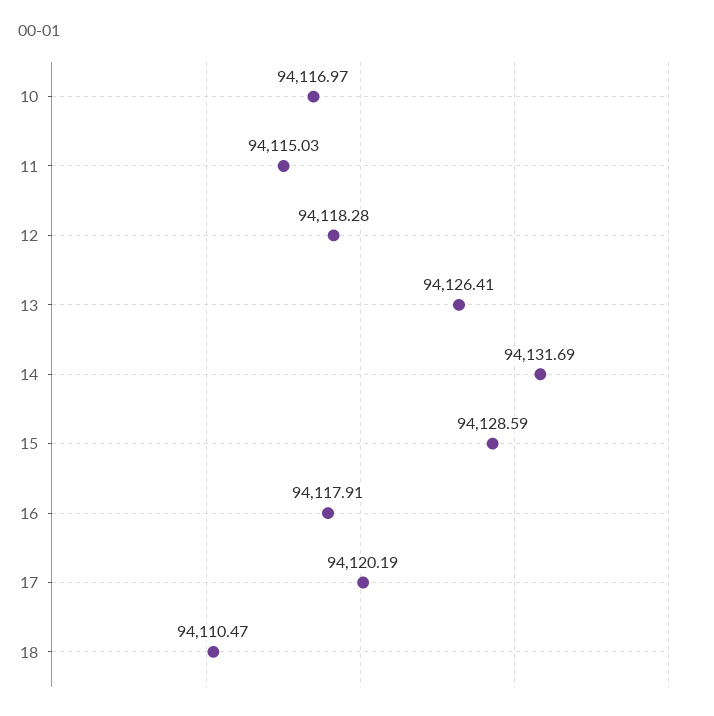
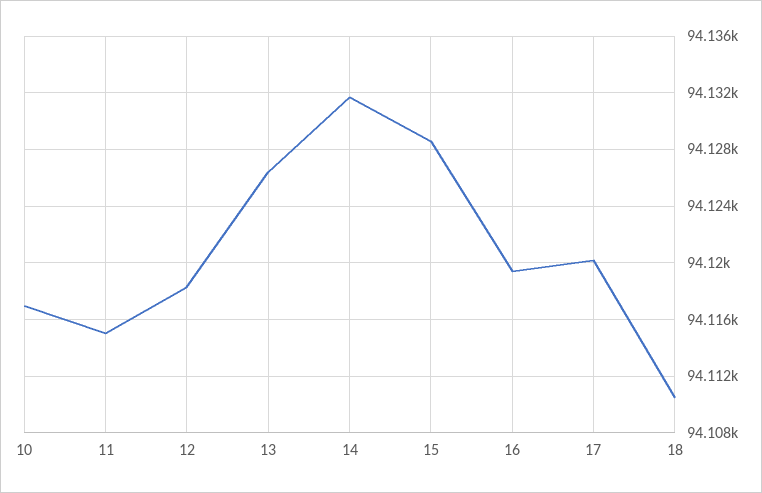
  {
    "10": 94116.97,
    "11": 94115.03,
    "12": 94118.28,
    "13": 94126.41,
    "14": 94131.69,
    "15": 94128.59,
-   "16": 94117.91,
+   "16": 94119.5,
    "17": 94120.19,
    "18": 94110.47
  }

